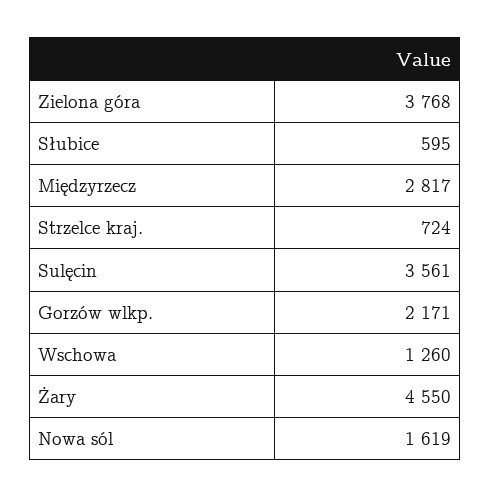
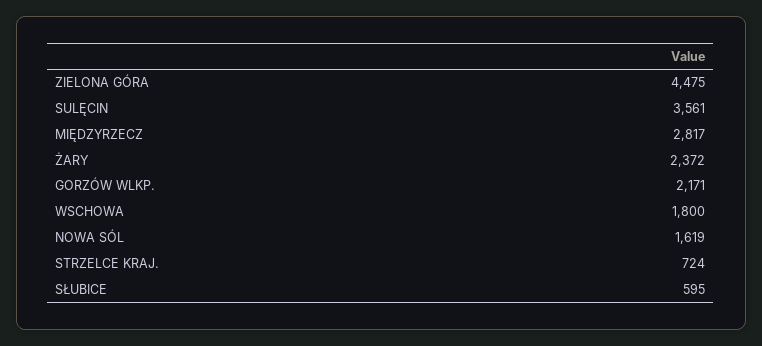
  {
-   "Zielona góra": 3768,
+   "Zielona góra": 4475,
    "Słubice": 595,
    "Międzyrzecz": 2817,
    "Strzelce kraj.": 724,
    "Sulęcin": 3561,
    "Gorzów wlkp.": 2171,
-   "Wschowa": 1260,
+   "Wschowa": 1800,
-   "Żary": 4550,
+   "Żary": 2372,
    "Nowa sól": 1619
  }

